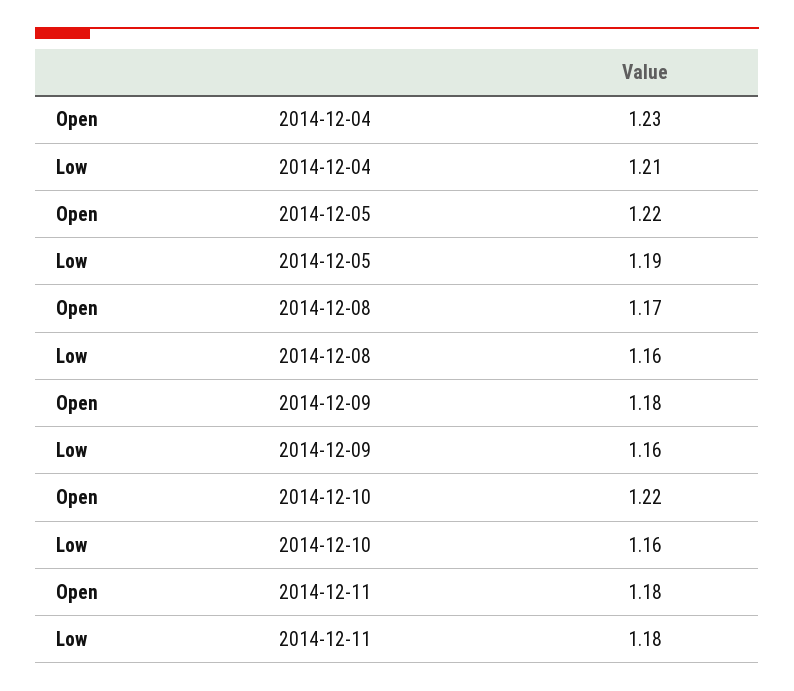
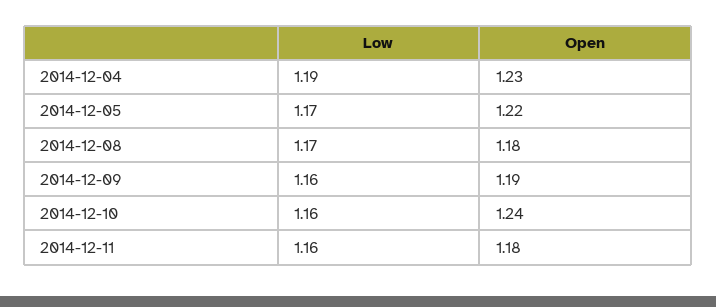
  {
    "Open": {
      "2014-12-04": 1.23,
      "2014-12-05": 1.22,
-     "2014-12-08": 1.17,
+     "2014-12-08": 1.18,
-     "2014-12-09": 1.18,
+     "2014-12-09": 1.19,
-     "2014-12-10": 1.22,
+     "2014-12-10": 1.24,
      "2014-12-11": 1.18
    },
    "Low": {
-     "2014-12-04": 1.21,
+     "2014-12-04": 1.19,
-     "2014-12-05": 1.19,
+     "2014-12-05": 1.17,
-     "2014-12-08": 1.16,
+     "2014-12-08": 1.17,
      "2014-12-09": 1.16,
      "2014-12-10": 1.16,
-     "2014-12-11": 1.18
+     "2014-12-11": 1.16
    }
  }

